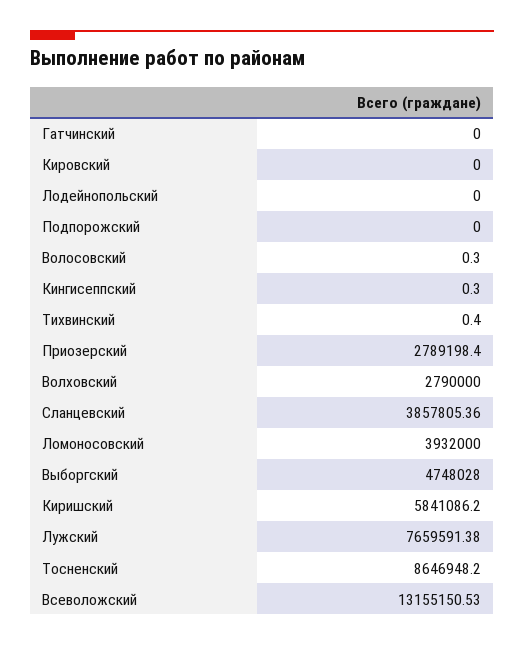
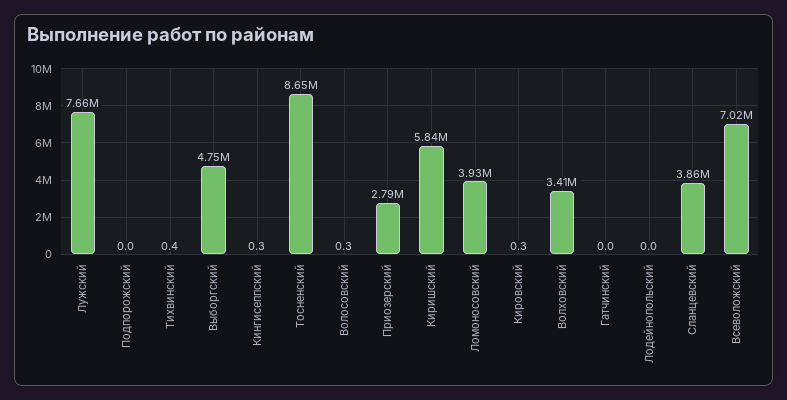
  {
    "Гатчинский": 0,
-   "Кировский": 0,
+   "Кировский": 0.3,
    "Лодейнопольский": 0,
    "Подпорожский": 0,
    "Волосовский": 0.3,
    "Кингисеппский": 0.3,
    "Тихвинский": 0.4,
    "Приозерский": 2789198.4,
-   "Волховский": 2790000,
+   "Волховский": 3410000,
    "Сланцевский": 3857805.36,
    "Ломоносовский": 3932000,
    "Выборгский": 4748028,
    "Киришский": 5841086.2,
    "Лужский": 7659591.38,
    "Тосненский": 8646948.2,
-   "Всеволожский": 13155150.53
+   "Всеволожский": 7020000
  }

